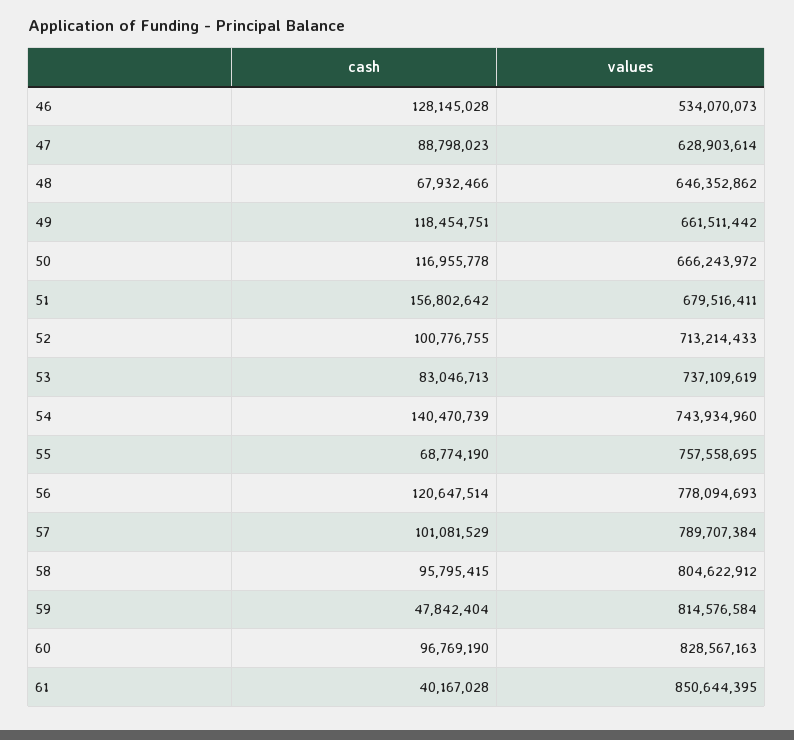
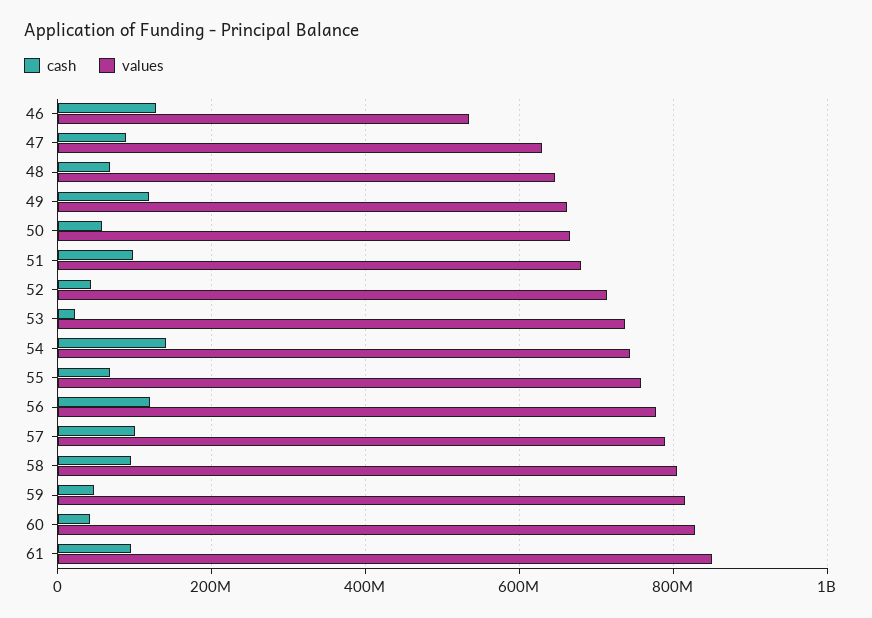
  {
    "cash": {
      "46": 128145028,
      "47": 88798023,
      "48": 67932466,
      "49": 118454751,
-     "50": 116955778,
+     "50": 60000000,
-     "51": 156802642,
+     "51": 100000000,
-     "52": 100776755,
+     "52": 40000000,
-     "53": 83046713,
+     "53": 20000000,
      "54": 140470739,
      "55": 68774190,
      "56": 120647514,
      "57": 101081529,
      "58": 95795415,
      "59": 47842404,
-     "60": 96769190,
+     "60": 40000000,
-     "61": 40167028
+     "61": 100000000
    },
    "values": {
      "46": 534070073,
      "47": 628903614,
      "48": 646352862,
      "49": 661511442,
      "50": 666243972,
      "51": 679516411,
      "52": 713214433,
      "53": 737109619,
      "54": 743934960,
      "55": 757558695,
      "56": 778094693,
      "57": 789707384,
      "58": 804622912,
      "59": 814576584,
      "60": 828567163,
      "61": 850644395
    }
  }

